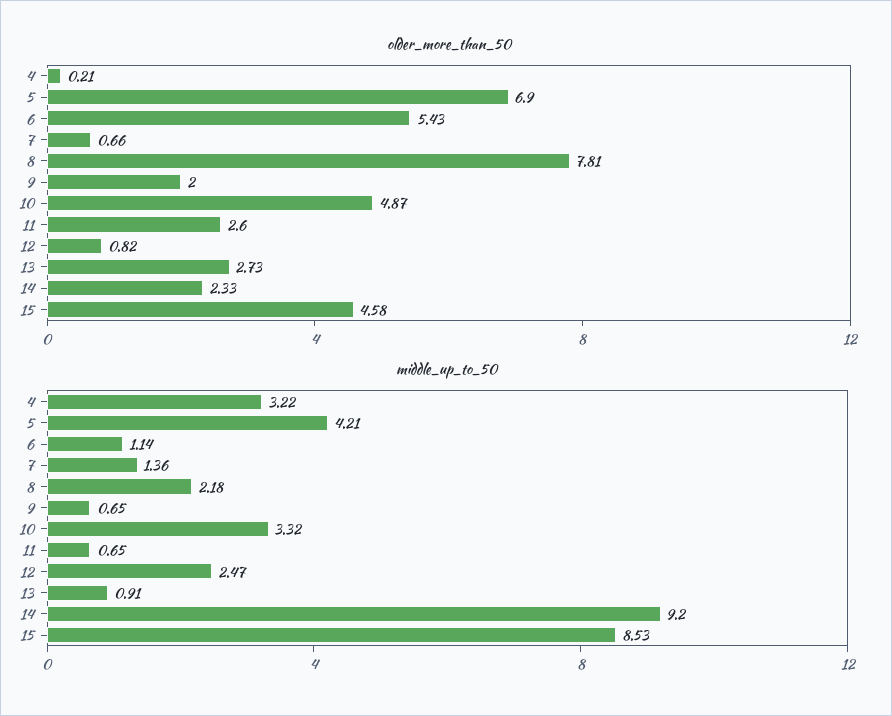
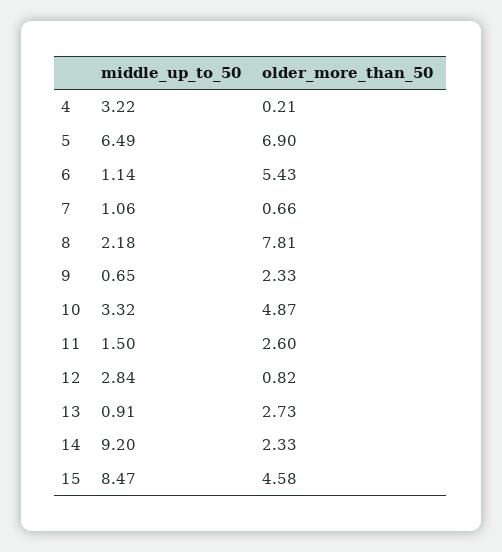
  {
    "older_more_than_50": {
      "4": 0.21,
      "5": 6.9,
      "6": 5.43,
      "7": 0.66,
      "8": 7.81,
-     "9": 2,
+     "9": 2.33,
      "10": 4.87,
      "11": 2.6,
      "12": 0.82,
      "13": 2.73,
      "14": 2.33,
      "15": 4.58
    },
    "middle_up_to_50": {
      "4": 3.22,
-     "5": 4.21,
+     "5": 6.49,
      "6": 1.14,
-     "7": 1.36,
+     "7": 1.06,
      "8": 2.18,
      "9": 0.65,
      "10": 3.32,
-     "11": 0.65,
+     "11": 1.5,
-     "12": 2.47,
+     "12": 2.84,
      "13": 0.91,
      "14": 9.2,
-     "15": 8.53
+     "15": 8.47
    }
  }

